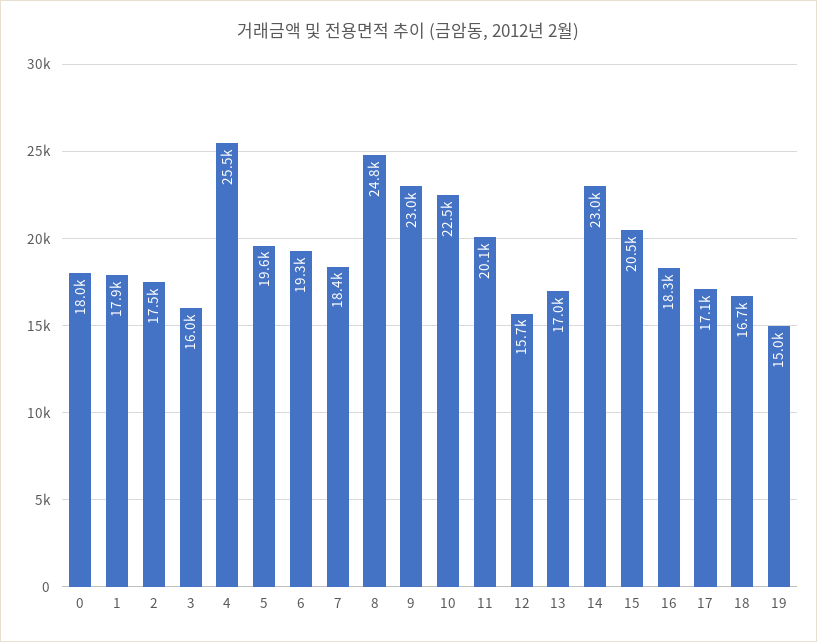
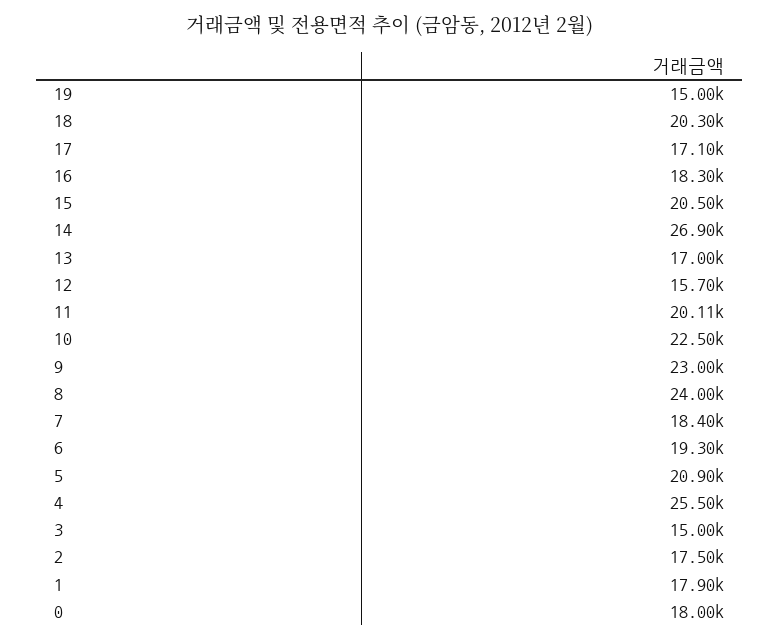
  {
    "0": 18000,
    "1": 17900,
    "2": 17500,
-   "3": 16000,
+   "3": 15000,
    "4": 25500,
-   "5": 19600,
+   "5": 20900,
    "6": 19300,
    "7": 18400,
-   "8": 24800,
+   "8": 24000,
    "9": 23000,
    "10": 22500,
    "11": 20110,
    "12": 15700,
    "13": 17000,
-   "14": 23000,
+   "14": 26900,
    "15": 20500,
    "16": 18300,
    "17": 17100,
-   "18": 16700,
+   "18": 20300,
    "19": 15000
  }

